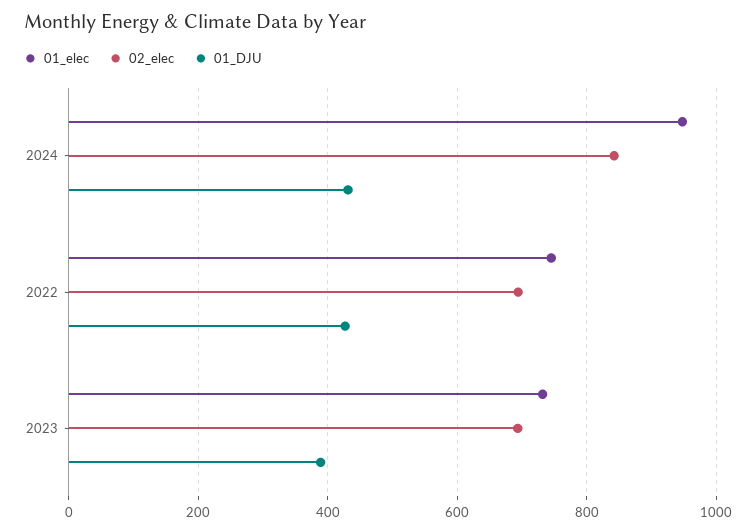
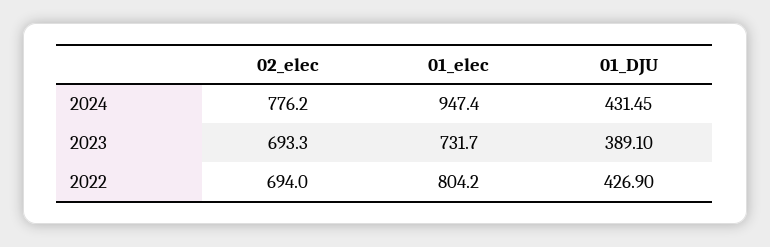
  {
    "01_elec": {
      "2024": 947.4,
-     "2022": 740,
+     "2022": 804.2,
      "2023": 731.7
    },
    "02_elec": {
-     "2024": 840,
+     "2024": 776.2,
      "2022": 694,
      "2023": 693.3
    },
    "01_DJU": {
      "2024": 431.45,
      "2022": 426.9,
      "2023": 389.1
    }
  }

